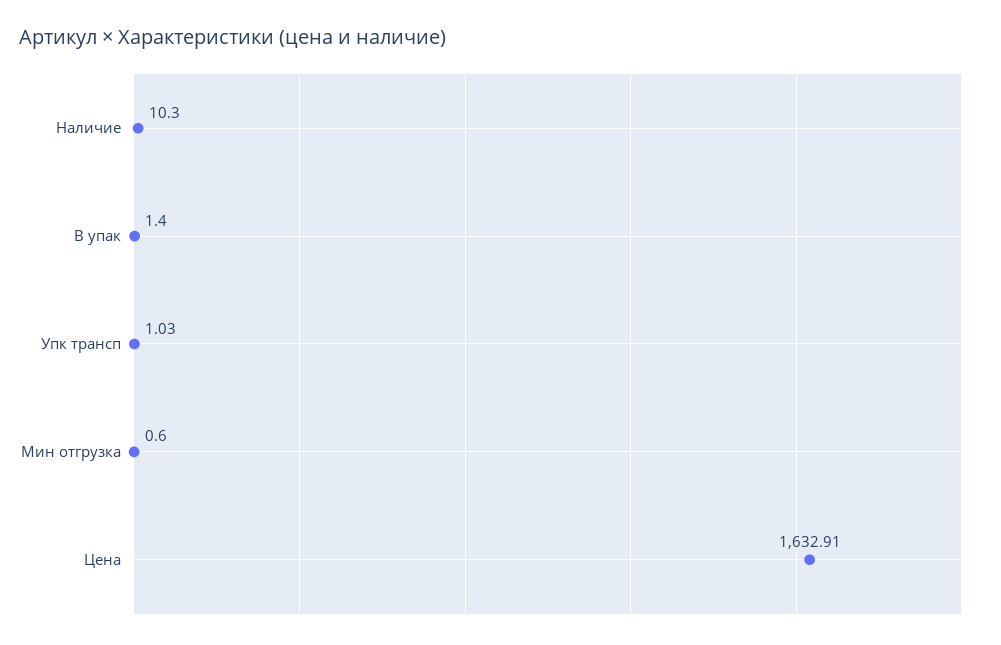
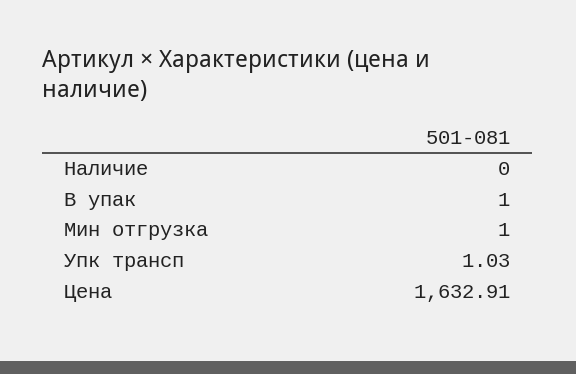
  {
-   "Наличие": 10.3,
+   "Наличие": 0,
-   "В упак": 1.4,
+   "В упак": 1,
    "Упк трансп": 1.03,
-   "Мин отгрузка": 0.6,
+   "Мин отгрузка": 1,
    "Цена": 1632.91
  }

